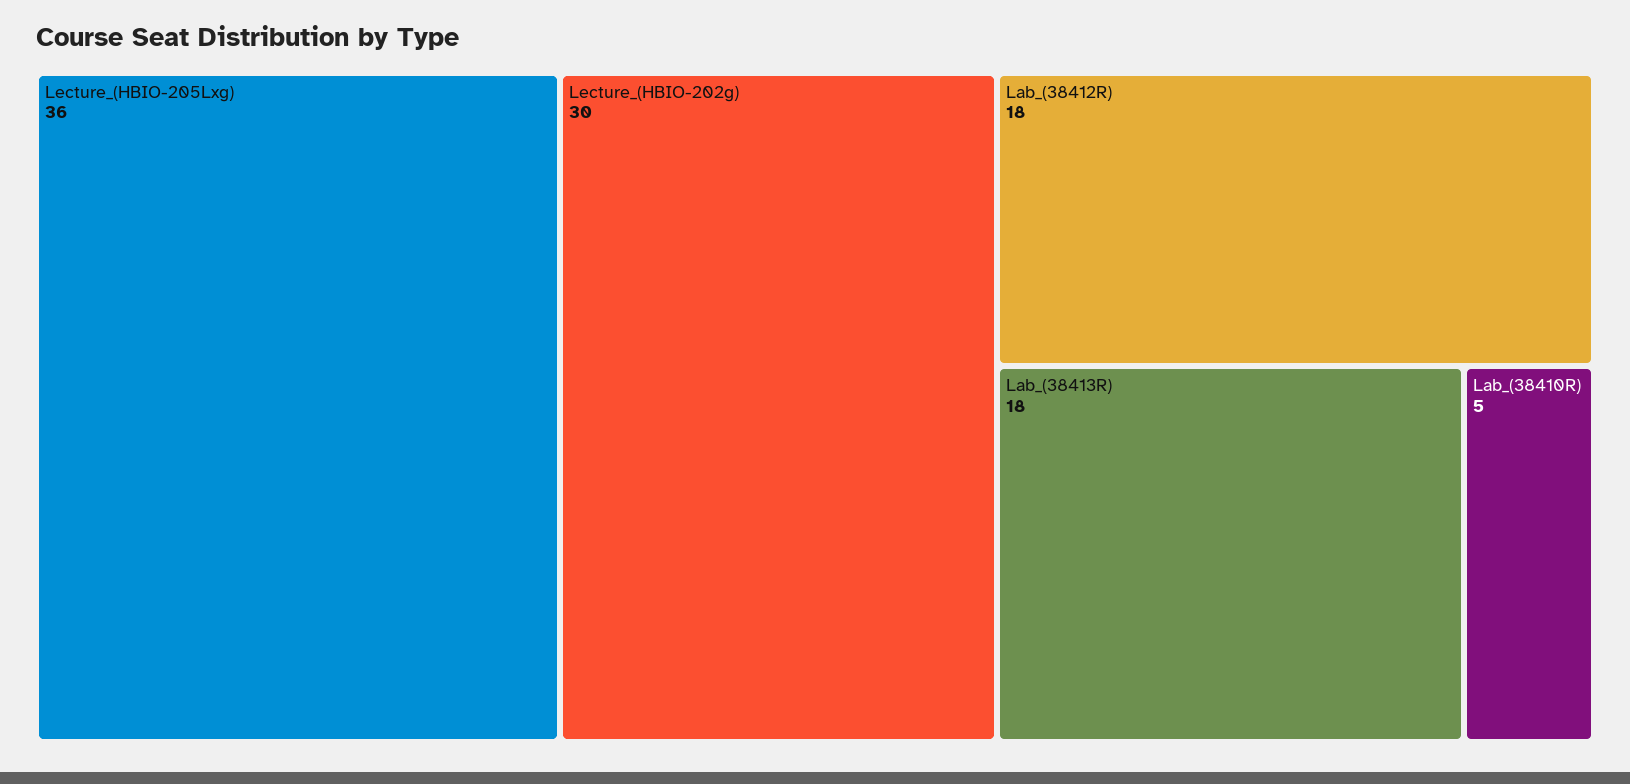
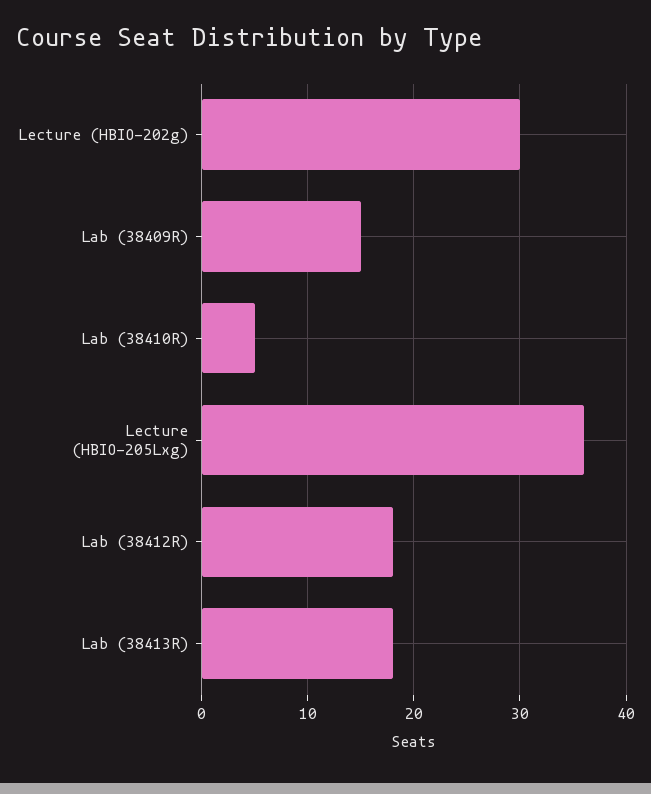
  {
    "Lecture_(HBIO-205Lxg)": 36,
    "Lecture_(HBIO-202g)": 30,
    "Lab_(38412R)": 18,
    "Lab_(38413R)": 18,
-   "Lab_(38410R)": 5
+   "Lab_(38410R)": 5,
+   "Lab (38409R)": 15
  }

